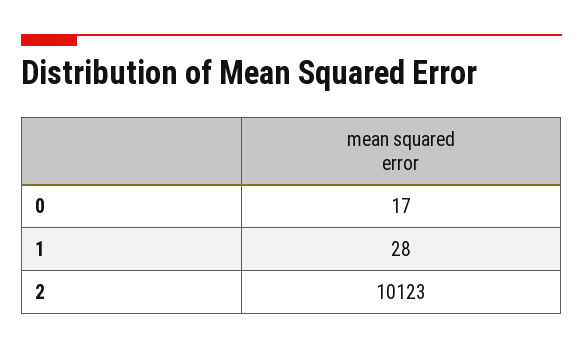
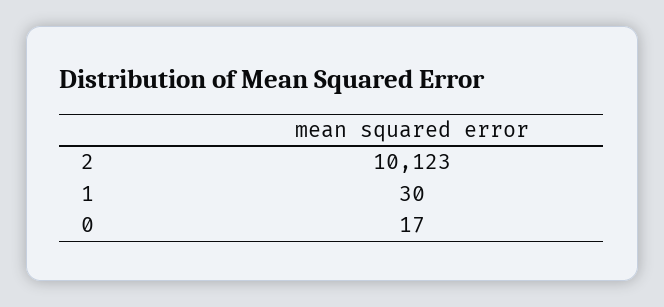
  {
    "0": 17,
-   "1": 28,
+   "1": 30,
    "2": 10123
  }

